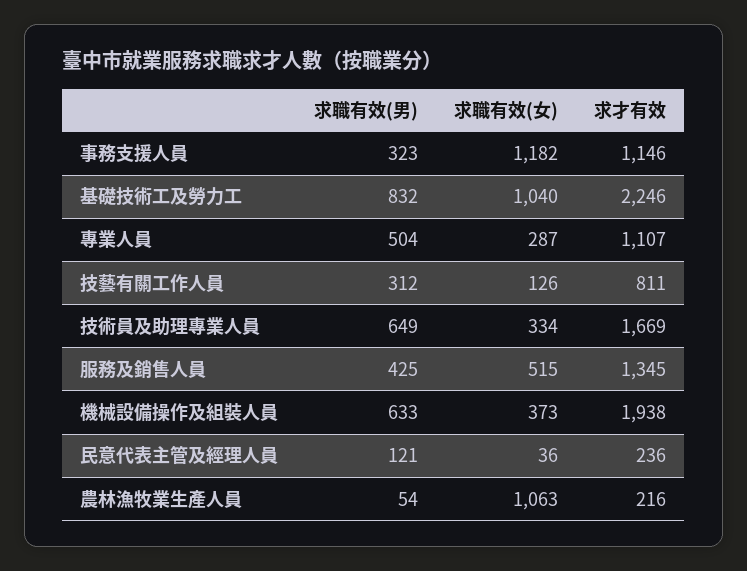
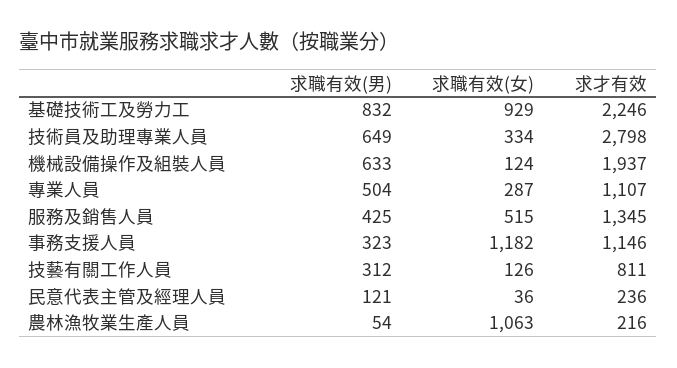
  {
    "求職有效(男)": {
      "事務支援人員": 323,
      "基礎技術工及勞力工": 832,
      "專業人員": 504,
      "技藝有關工作人員": 312,
      "技術員及助理專業人員": 649,
      "服務及銷售人員": 425,
      "機械設備操作及組裝人員": 633,
      "民意代表主管及經理人員": 121,
      "農林漁牧業生產人員": 54
    },
    "求職有效(女)": {
      "事務支援人員": 1182,
-     "基礎技術工及勞力工": 1040,
+     "基礎技術工及勞力工": 929,
      "專業人員": 287,
      "技藝有關工作人員": 126,
      "技術員及助理專業人員": 334,
      "服務及銷售人員": 515,
-     "機械設備操作及組裝人員": 373,
+     "機械設備操作及組裝人員": 124,
      "民意代表主管及經理人員": 36,
      "農林漁牧業生產人員": 1063
    },
    "求才有效": {
      "事務支援人員": 1146,
      "基礎技術工及勞力工": 2246,
      "專業人員": 1107,
      "技藝有關工作人員": 811,
-     "技術員及助理專業人員": 1669,
+     "技術員及助理專業人員": 2798,
      "服務及銷售人員": 1345,
-     "機械設備操作及組裝人員": 1938,
+     "機械設備操作及組裝人員": 1937,
      "民意代表主管及經理人員": 236,
      "農林漁牧業生產人員": 216
    }
  }

